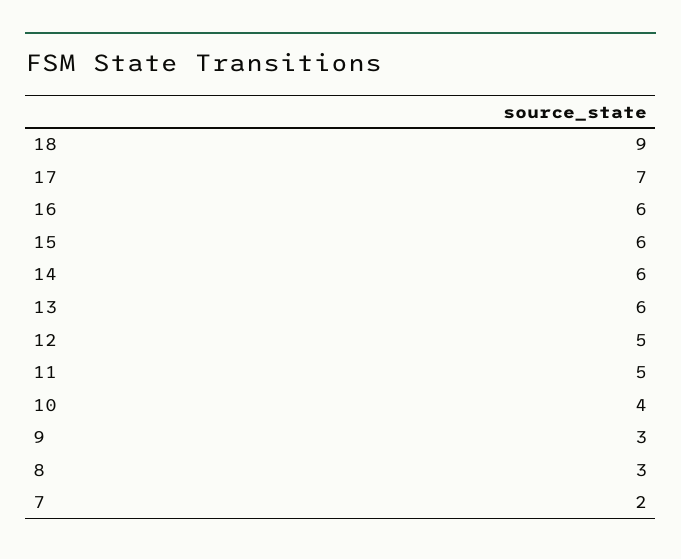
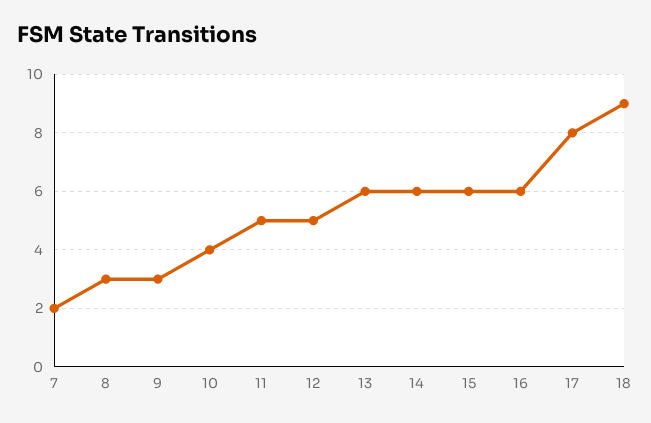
  {
    "18": 9,
-   "17": 7,
+   "17": 8,
    "16": 6,
    "15": 6,
    "14": 6,
    "13": 6,
    "12": 5,
    "11": 5,
    "10": 4,
    "9": 3,
    "8": 3,
    "7": 2
  }

